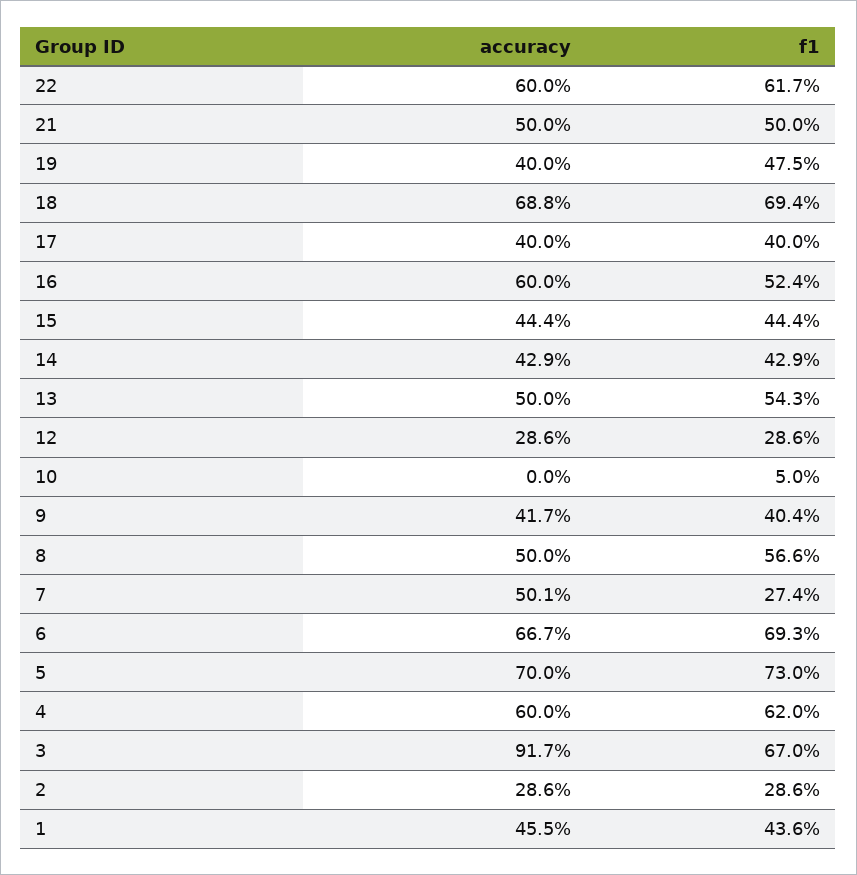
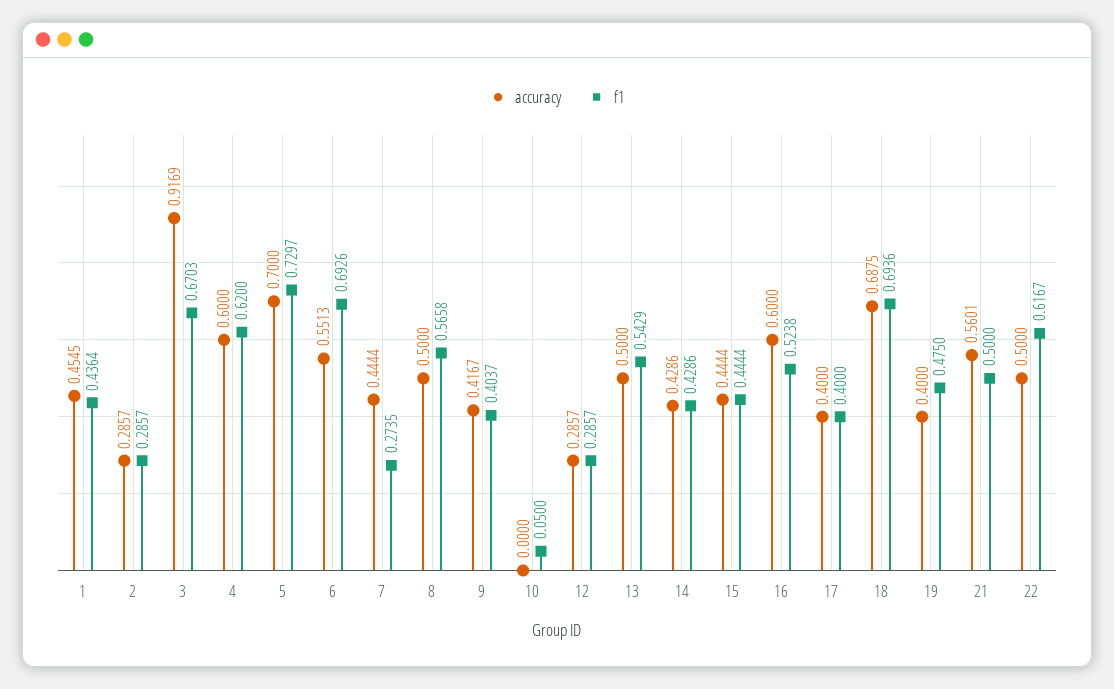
  {
    "accuracy": {
-     "22": 0.6,
+     "22": 0.5,
-     "21": 0.5,
+     "21": 0.5601,
      "19": 0.4,
      "18": 0.6875,
      "17": 0.4,
      "16": 0.6,
      "15": 0.4444,
      "14": 0.4286,
      "13": 0.5,
      "12": 0.2857,
      "10": 0,
      "9": 0.4167,
      "8": 0.5,
-     "7": 0.501,
+     "7": 0.4444,
-     "6": 0.667,
+     "6": 0.5513,
      "5": 0.7,
      "4": 0.6,
      "3": 0.9169,
      "2": 0.2857,
      "1": 0.4545
    },
    "f1": {
      "22": 0.6167,
      "21": 0.5,
      "19": 0.475,
      "18": 0.6936,
      "17": 0.4,
      "16": 0.5238,
      "15": 0.4444,
      "14": 0.4286,
      "13": 0.5429,
      "12": 0.2857,
      "10": 0.05,
      "9": 0.4037,
      "8": 0.5658,
      "7": 0.2735,
      "6": 0.6926,
      "5": 0.7297,
      "4": 0.62,
      "3": 0.6703,
      "2": 0.2857,
      "1": 0.4364
    }
  }

